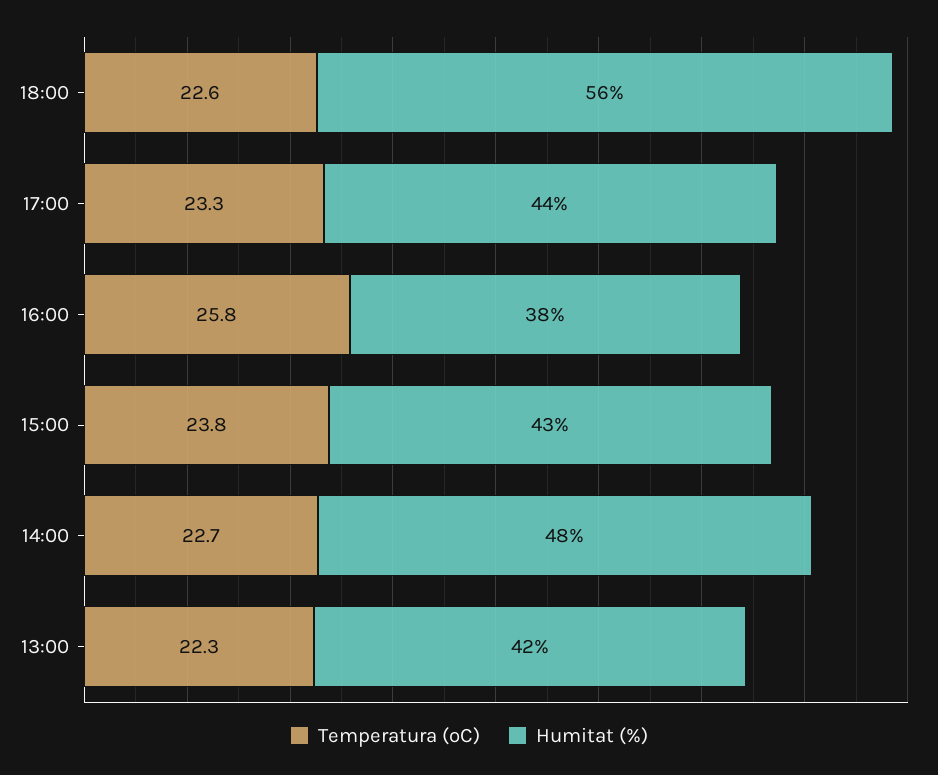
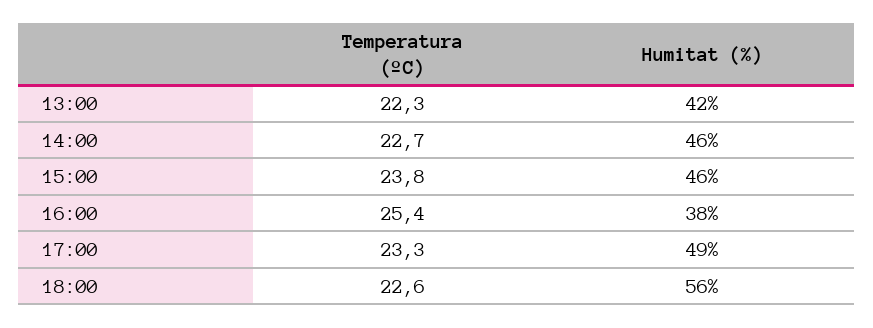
  {
    "Temperatura (ºC)": {
      "18:00": 22.6,
      "17:00": 23.3,
-     "16:00": 25.8,
+     "16:00": 25.4,
      "15:00": 23.8,
      "14:00": 22.7,
      "13:00": 22.3
    },
    "Humitat (%)": {
      "18:00": 56,
-     "17:00": 44,
+     "17:00": 49,
      "16:00": 38,
-     "15:00": 43,
+     "15:00": 46,
-     "14:00": 48,
+     "14:00": 46,
      "13:00": 42
    }
  }

